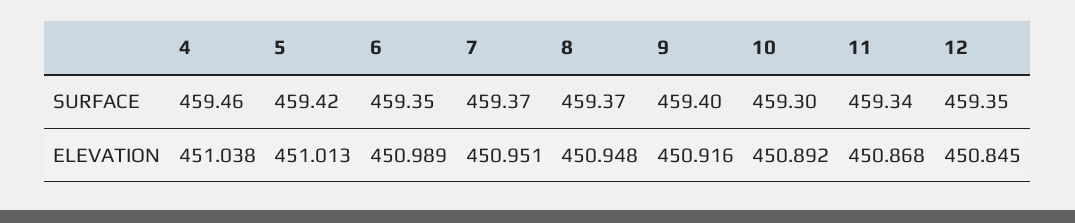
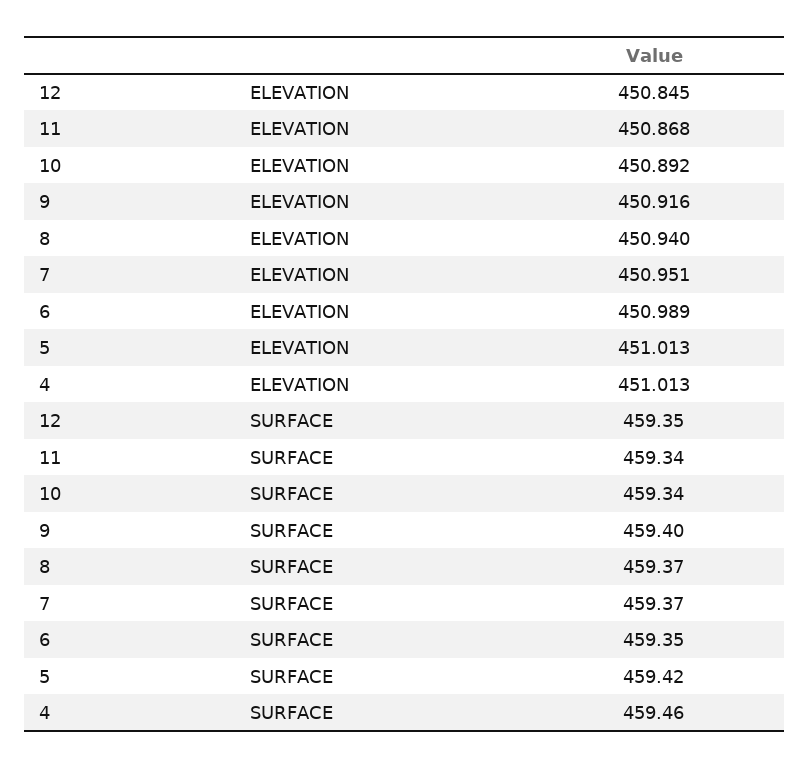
  {
    "4": {
      "SURFACE": 459.46,
-     "ELEVATION": 451.038
+     "ELEVATION": 451.013
    },
    "5": {
      "SURFACE": 459.42,
      "ELEVATION": 451.013
    },
    "6": {
      "SURFACE": 459.35,
      "ELEVATION": 450.989
    },
    "7": {
      "SURFACE": 459.37,
      "ELEVATION": 450.951
    },
    "8": {
      "SURFACE": 459.37,
-     "ELEVATION": 450.948
+     "ELEVATION": 450.94
    },
    "9": {
      "SURFACE": 459.4,
      "ELEVATION": 450.916
    },
    "10": {
-     "SURFACE": 459.3,
+     "SURFACE": 459.34,
      "ELEVATION": 450.892
    },
    "11": {
      "SURFACE": 459.34,
      "ELEVATION": 450.868
    },
    "12": {
      "SURFACE": 459.35,
      "ELEVATION": 450.845
    }
  }

